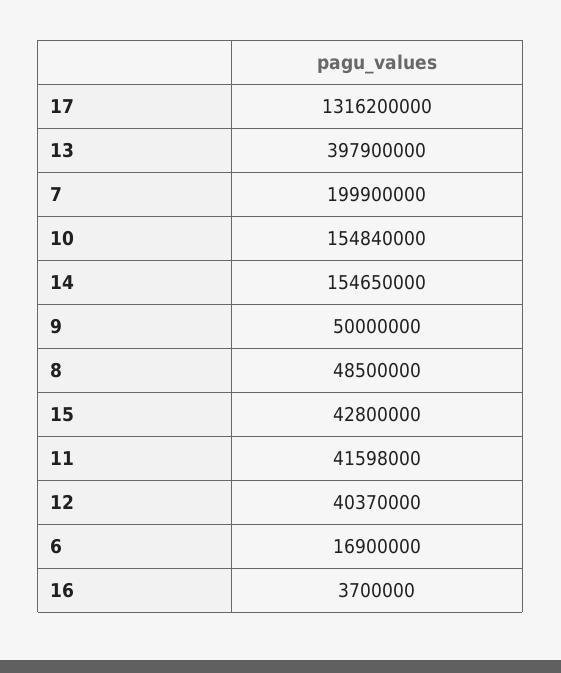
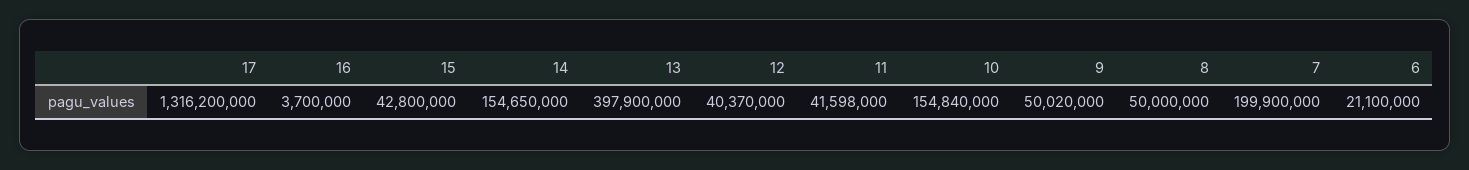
  {
    "17": 1316200000,
    "13": 397900000,
    "7": 199900000,
    "10": 154840000,
    "14": 154650000,
-   "9": 50000000,
+   "9": 50020000,
-   "8": 48500000,
+   "8": 50000000,
    "15": 42800000,
    "11": 41598000,
    "12": 40370000,
-   "6": 16900000,
+   "6": 21100000,
    "16": 3700000
  }

